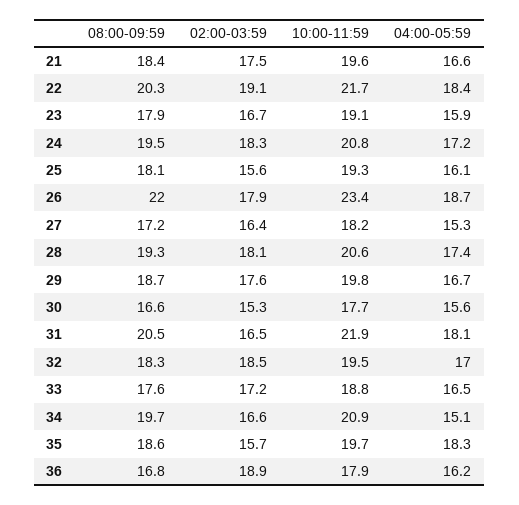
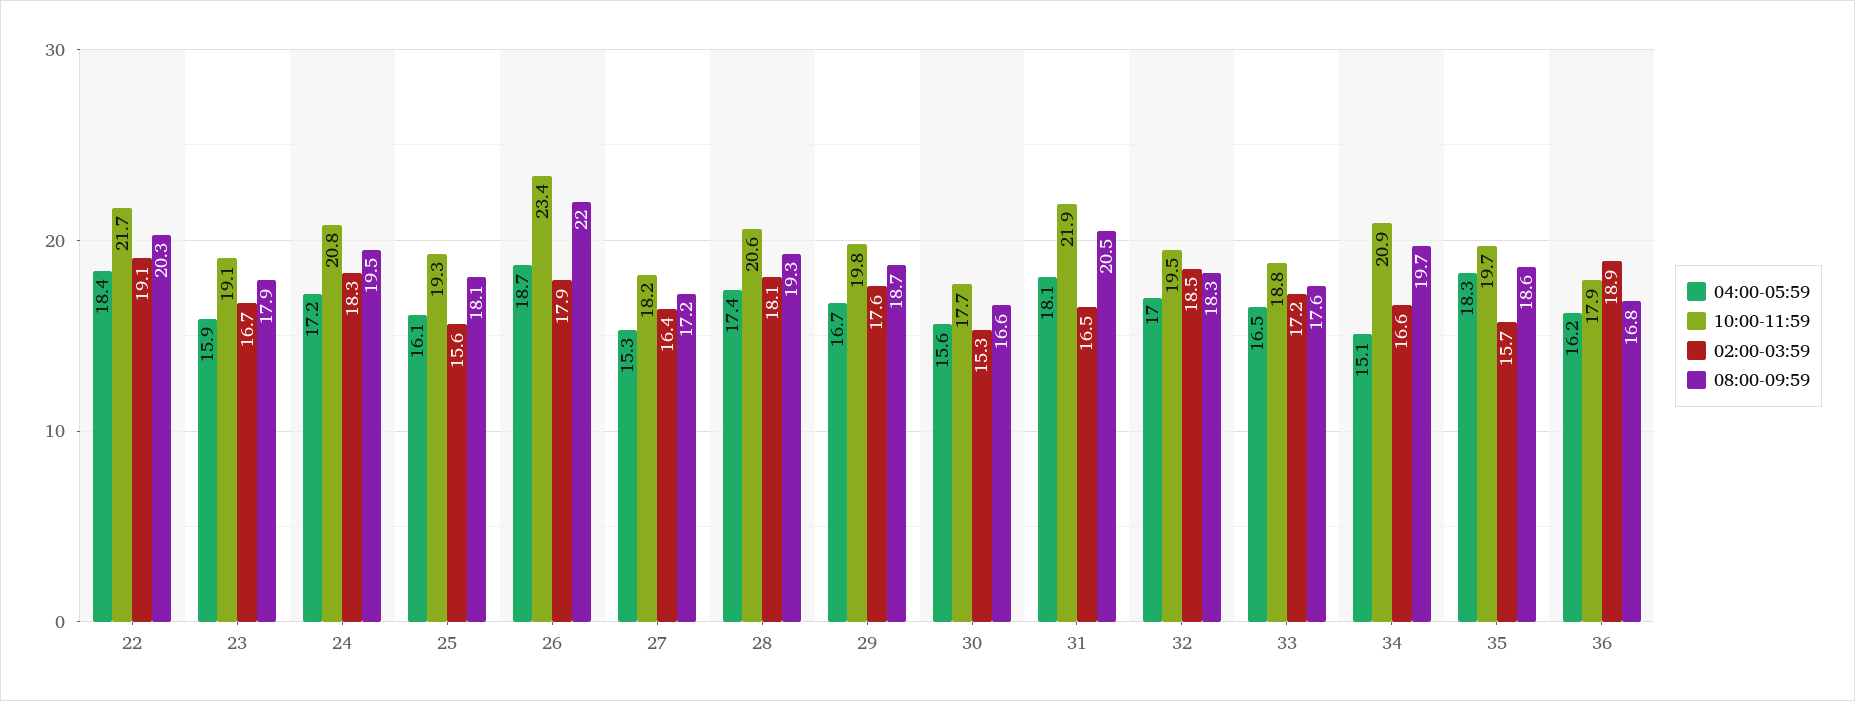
  {
    "08:00-09:59": {
-     "21": 18.4,
      "22": 20.3,
      "23": 17.9,
      "24": 19.5,
      "25": 18.1,
      "26": 22,
      "27": 17.2,
      "28": 19.3,
      "29": 18.7,
      "30": 16.6,
      "31": 20.5,
      "32": 18.3,
      "33": 17.6,
      "34": 19.7,
      "35": 18.6,
      "36": 16.8
    },
    "02:00-03:59": {
-     "21": 17.5,
      "22": 19.1,
      "23": 16.7,
      "24": 18.3,
      "25": 15.6,
      "26": 17.9,
      "27": 16.4,
      "28": 18.1,
      "29": 17.6,
      "30": 15.3,
      "31": 16.5,
      "32": 18.5,
      "33": 17.2,
      "34": 16.6,
      "35": 15.7,
      "36": 18.9
    },
    "10:00-11:59": {
-     "21": 19.6,
      "22": 21.7,
      "23": 19.1,
      "24": 20.8,
      "25": 19.3,
      "26": 23.4,
      "27": 18.2,
      "28": 20.6,
      "29": 19.8,
      "30": 17.7,
      "31": 21.9,
      "32": 19.5,
      "33": 18.8,
      "34": 20.9,
      "35": 19.7,
      "36": 17.9
    },
    "04:00-05:59": {
-     "21": 16.6,
      "22": 18.4,
      "23": 15.9,
      "24": 17.2,
      "25": 16.1,
      "26": 18.7,
      "27": 15.3,
      "28": 17.4,
      "29": 16.7,
      "30": 15.6,
      "31": 18.1,
      "32": 17,
      "33": 16.5,
      "34": 15.1,
      "35": 18.3,
      "36": 16.2
    }
  }

